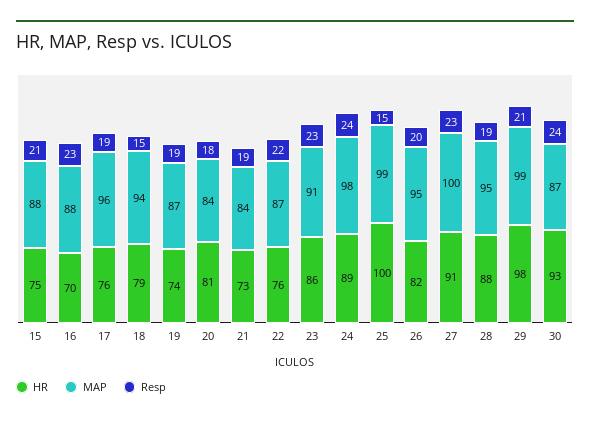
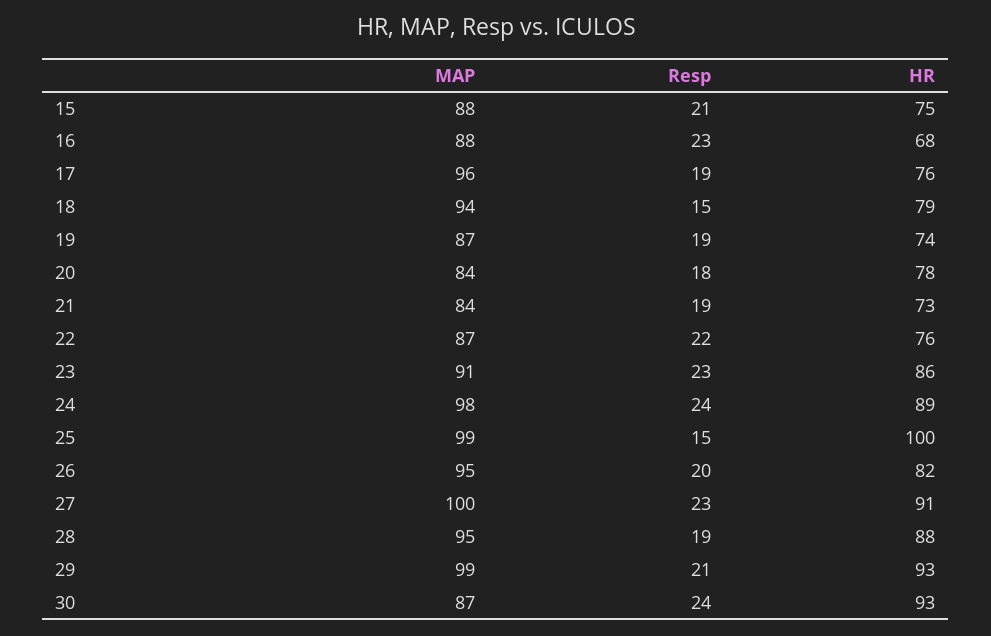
  {
    "HR": {
      "15": 75,
-     "16": 70,
+     "16": 68,
      "17": 76,
      "18": 79,
      "19": 74,
-     "20": 81,
+     "20": 78,
      "21": 73,
      "22": 76,
      "23": 86,
      "24": 89,
      "25": 100,
      "26": 82,
      "27": 91,
      "28": 88,
-     "29": 98,
+     "29": 93,
      "30": 93
    },
    "MAP": {
      "15": 88,
      "16": 88,
      "17": 96,
      "18": 94,
      "19": 87,
      "20": 84,
      "21": 84,
      "22": 87,
      "23": 91,
      "24": 98,
      "25": 99,
      "26": 95,
      "27": 100,
      "28": 95,
      "29": 99,
      "30": 87
    },
    "Resp": {
      "15": 21,
      "16": 23,
      "17": 19,
      "18": 15,
      "19": 19,
      "20": 18,
      "21": 19,
      "22": 22,
      "23": 23,
      "24": 24,
      "25": 15,
      "26": 20,
      "27": 23,
      "28": 19,
      "29": 21,
      "30": 24
    }
  }

